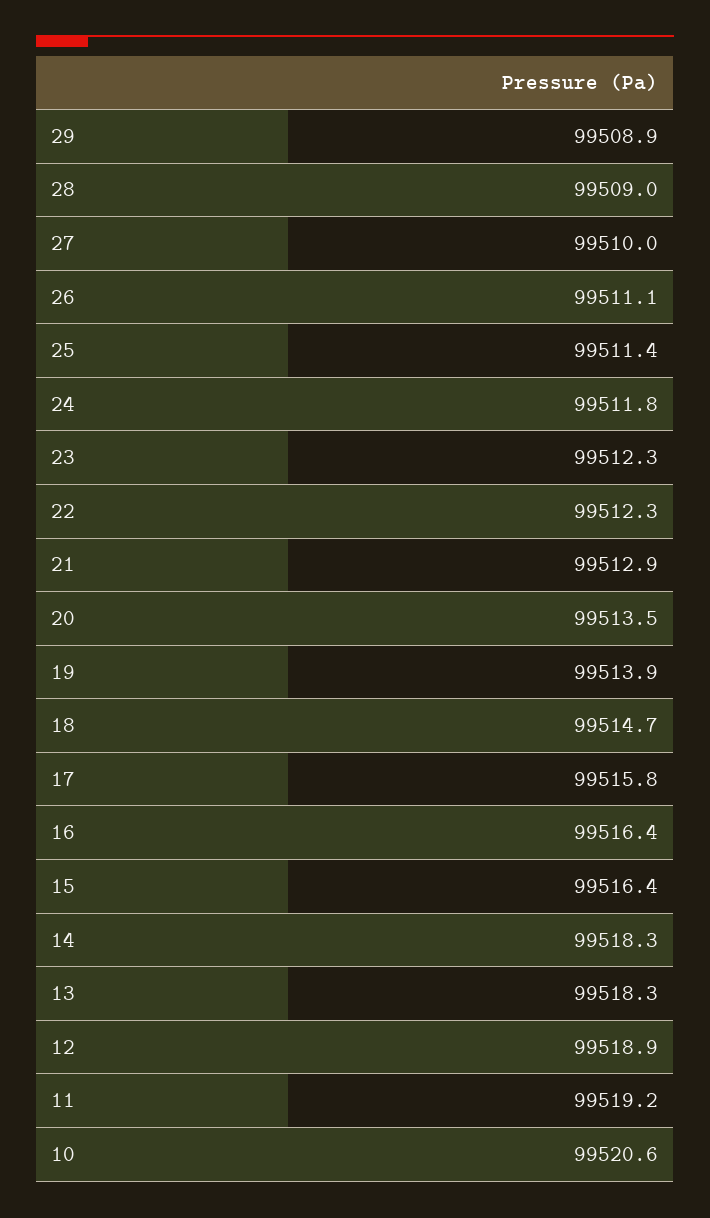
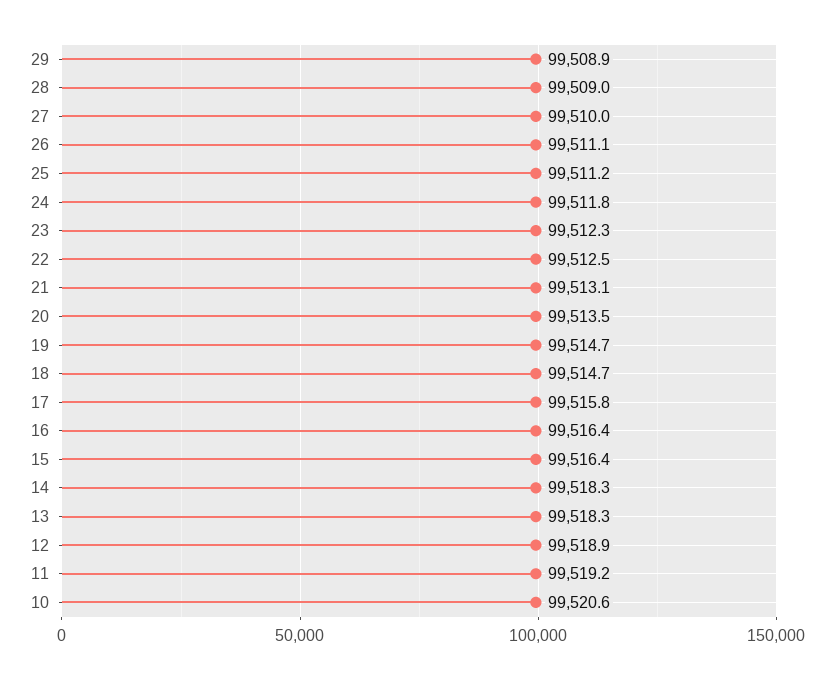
  {
    "29": 99508.9,
    "28": 99509,
    "27": 99510,
    "26": 99511.1,
-   "25": 99511.4,
+   "25": 99511.2,
    "24": 99511.8,
    "23": 99512.3,
-   "22": 99512.3,
+   "22": 99512.5,
-   "21": 99512.9,
+   "21": 99513.1,
    "20": 99513.5,
-   "19": 99513.9,
+   "19": 99514.7,
    "18": 99514.7,
    "17": 99515.8,
    "16": 99516.4,
    "15": 99516.4,
    "14": 99518.3,
    "13": 99518.3,
    "12": 99518.9,
    "11": 99519.2,
    "10": 99520.6
  }

